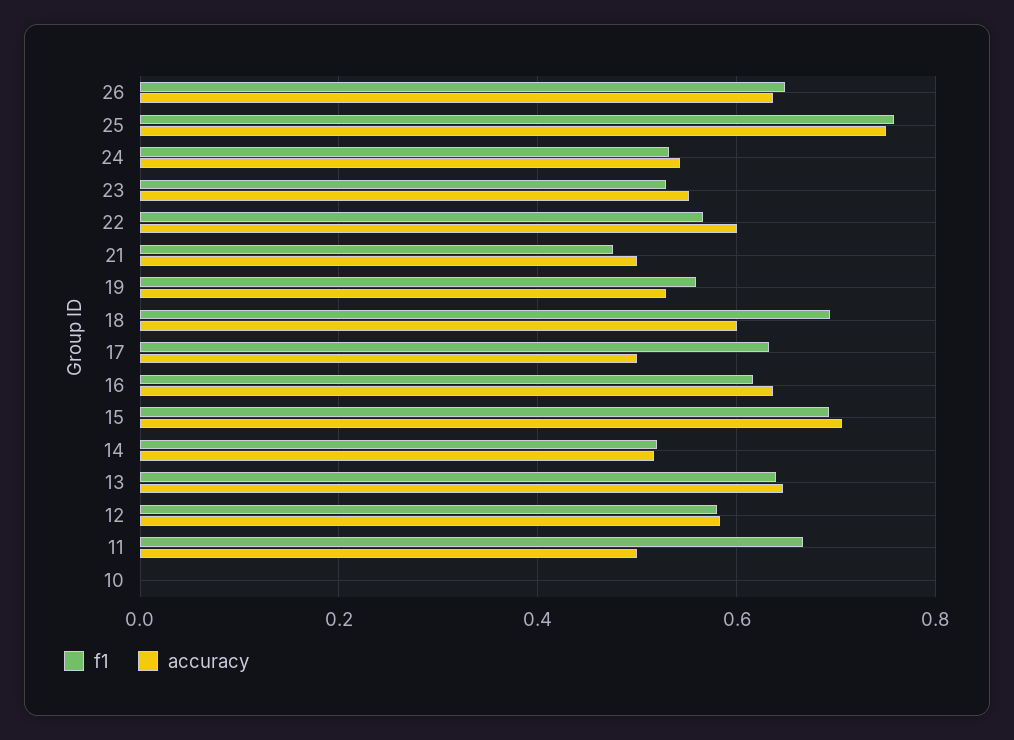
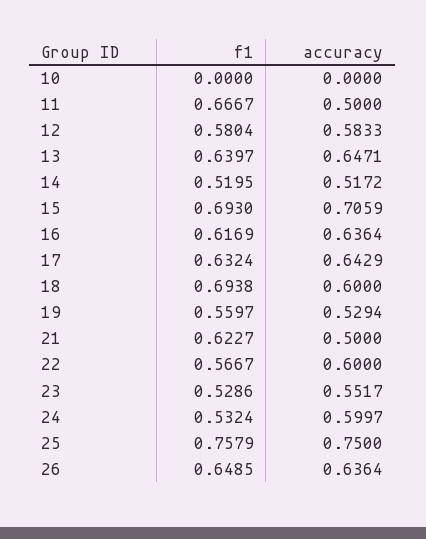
  {
    "f1": {
      "26": 0.6485,
      "25": 0.7579,
      "24": 0.5324,
      "23": 0.5286,
      "22": 0.5667,
-     "21": 0.48,
+     "21": 0.6227,
      "19": 0.5597,
      "18": 0.6938,
      "17": 0.6324,
      "16": 0.6169,
      "15": 0.693,
      "14": 0.5195,
      "13": 0.6397,
      "12": 0.5804,
      "11": 0.6667,
      "10": 0
    },
    "accuracy": {
      "26": 0.6364,
      "25": 0.75,
-     "24": 0.54,
+     "24": 0.5997,
      "23": 0.5517,
      "22": 0.6,
      "21": 0.5,
      "19": 0.5294,
      "18": 0.6,
-     "17": 0.5,
+     "17": 0.6429,
      "16": 0.6364,
      "15": 0.7059,
      "14": 0.5172,
      "13": 0.6471,
      "12": 0.5833,
      "11": 0.5,
      "10": 0
    }
  }

